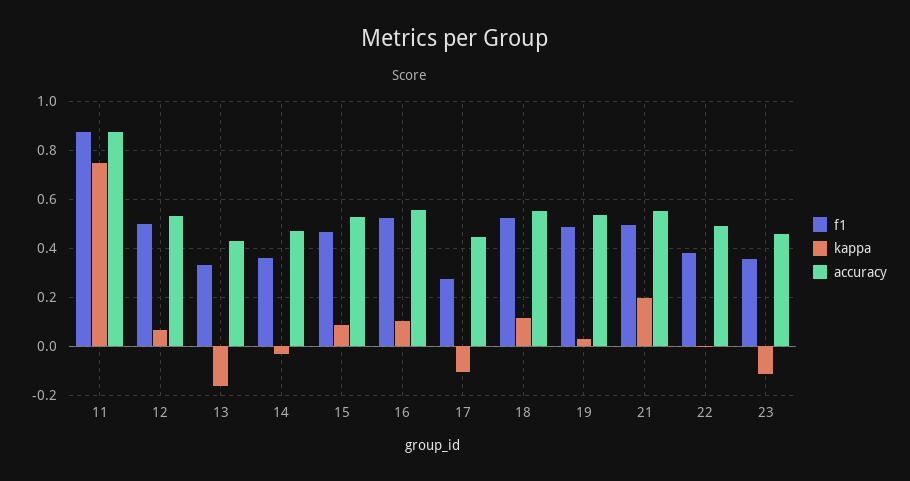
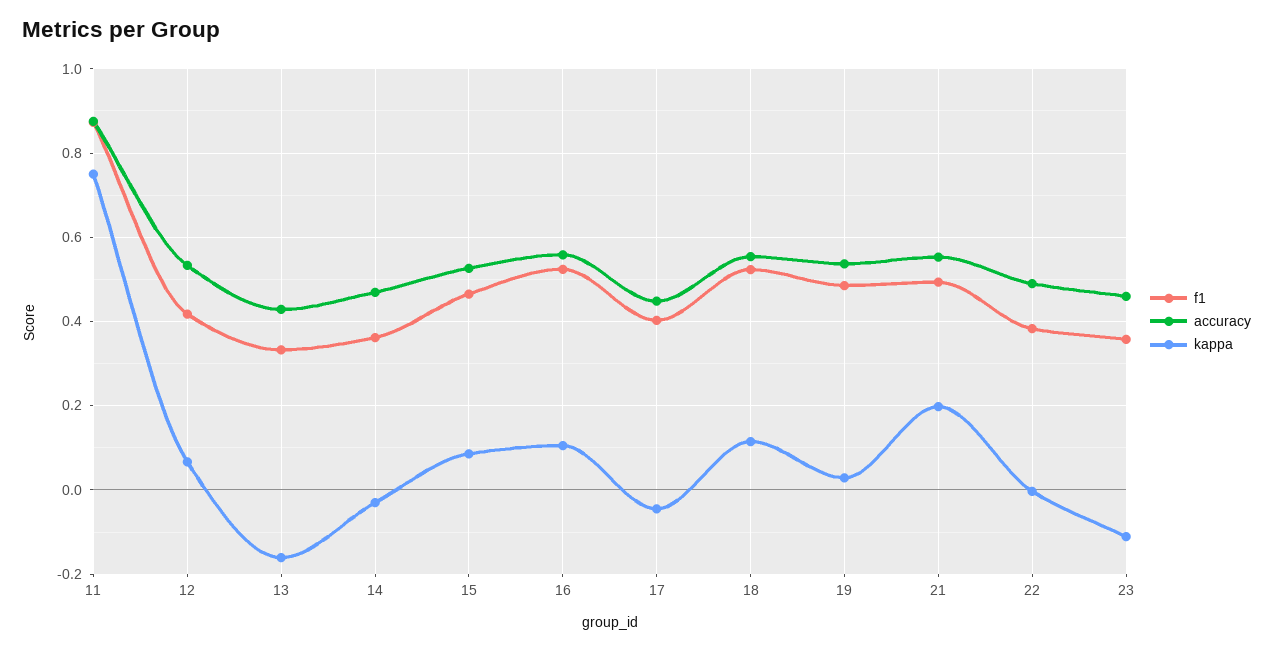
  {
    "f1": {
      "11": 0.88,
-     "12": 0.5,
+     "12": 0.42,
      "13": 0.34,
      "14": 0.36,
      "15": 0.46,
      "16": 0.52,
-     "17": 0.275,
+     "17": 0.4,
      "18": 0.52,
      "19": 0.48,
      "21": 0.5,
      "22": 0.38,
      "23": 0.36
    },
    "kappa": {
      "11": 0.76,
      "12": 0.06,
      "13": -0.16,
      "14": -0.04,
      "15": 0.08,
      "16": 0.1,
-     "17": -0.1,
+     "17": -0.04,
      "18": 0.12,
      "19": 0.02,
      "21": 0.2,
      "22": 0,
      "23": -0.12
    },
    "accuracy": {
      "11": 0.88,
      "12": 0.54,
      "13": 0.42,
      "14": 0.46,
      "15": 0.52,
      "16": 0.56,
      "17": 0.44,
      "18": 0.56,
      "19": 0.54,
      "21": 0.56,
      "22": 0.48,
      "23": 0.46
    }
  }

